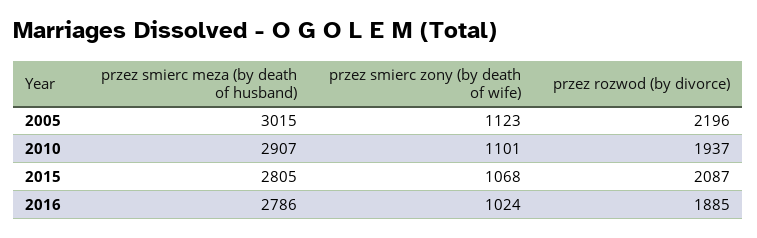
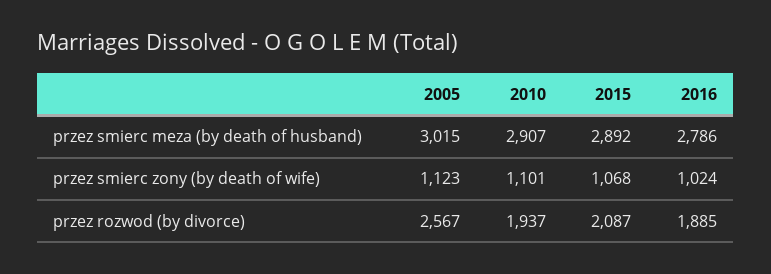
  {
    "przez smierc meza (by death of husband)": {
      "2005": 3015,
      "2010": 2907,
-     "2015": 2805,
+     "2015": 2892,
      "2016": 2786
    },
    "przez smierc zony (by death of wife)": {
      "2005": 1123,
      "2010": 1101,
      "2015": 1068,
      "2016": 1024
    },
    "przez rozwod (by divorce)": {
-     "2005": 2196,
+     "2005": 2567,
      "2010": 1937,
      "2015": 2087,
      "2016": 1885
    }
  }

